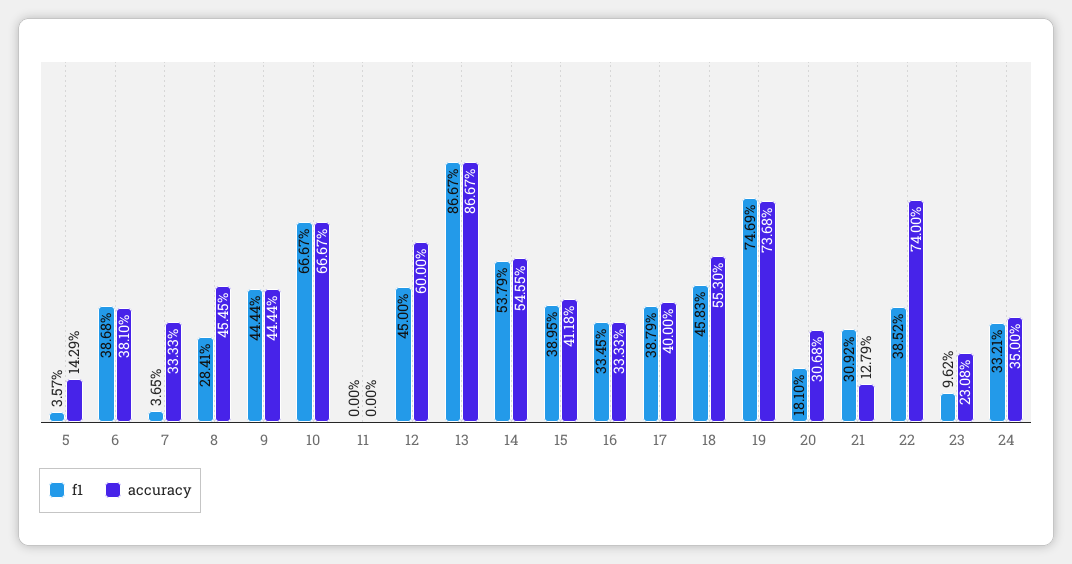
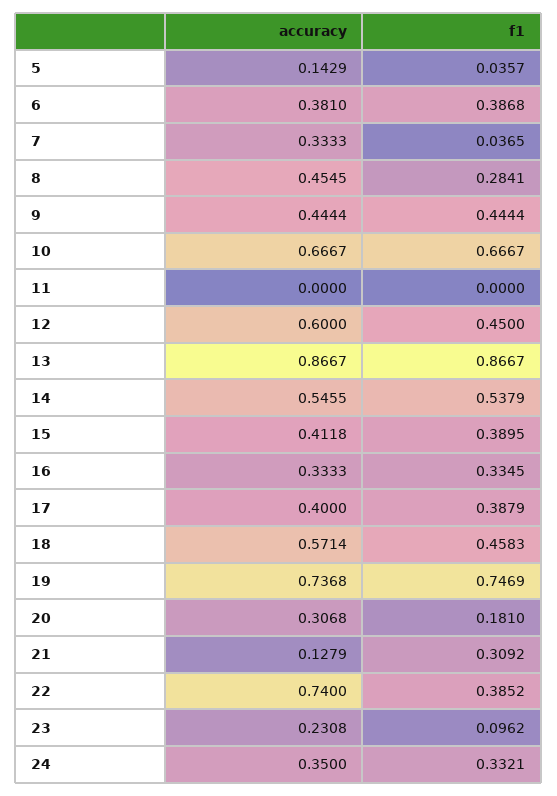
  {
    "f1": {
      "5": 0.0357,
      "6": 0.3868,
      "7": 0.0365,
      "8": 0.2841,
      "9": 0.4444,
      "10": 0.6667,
      "11": 0,
      "12": 0.45,
      "13": 0.8667,
      "14": 0.5379,
      "15": 0.3895,
      "16": 0.3345,
      "17": 0.3879,
      "18": 0.4583,
      "19": 0.7469,
      "20": 0.181,
      "21": 0.3092,
      "22": 0.3852,
      "23": 0.0962,
      "24": 0.3321
    },
    "accuracy": {
      "5": 0.1429,
      "6": 0.381,
      "7": 0.3333,
      "8": 0.4545,
      "9": 0.4444,
      "10": 0.6667,
      "11": 0,
      "12": 0.6,
      "13": 0.8667,
      "14": 0.5455,
      "15": 0.4118,
      "16": 0.3333,
      "17": 0.4,
-     "18": 0.553,
+     "18": 0.5714,
      "19": 0.7368,
      "20": 0.3068,
      "21": 0.1279,
      "22": 0.74,
      "23": 0.2308,
      "24": 0.35
    }
  }

